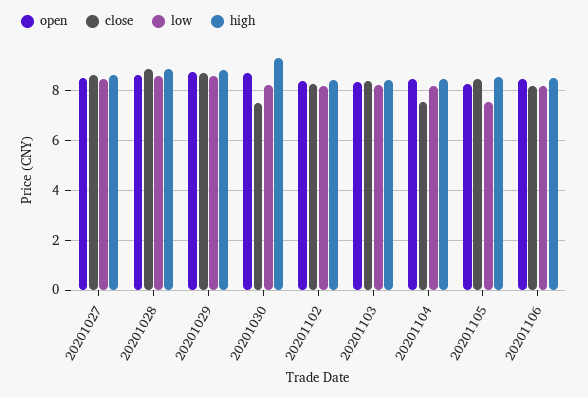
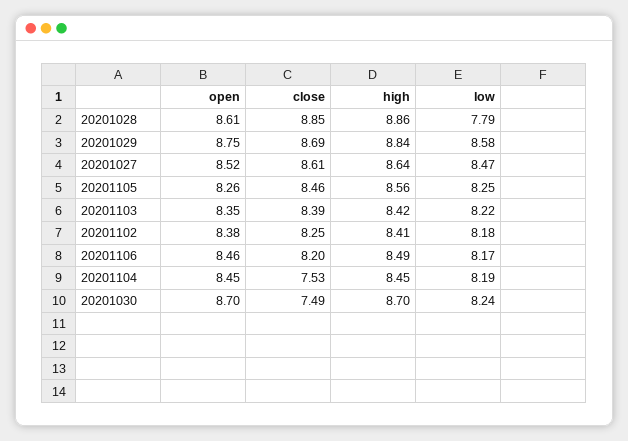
  {
    "open": {
      "20201027": 8.52,
      "20201028": 8.61,
      "20201029": 8.75,
      "20201030": 8.7,
      "20201102": 8.38,
      "20201103": 8.35,
      "20201104": 8.45,
      "20201105": 8.26,
      "20201106": 8.46
    },
    "close": {
      "20201027": 8.61,
      "20201028": 8.85,
      "20201029": 8.69,
      "20201030": 7.49,
      "20201102": 8.25,
      "20201103": 8.39,
      "20201104": 7.53,
      "20201105": 8.46,
      "20201106": 8.2
    },
    "low": {
      "20201027": 8.47,
-     "20201028": 8.5,
+     "20201028": 7.79,
      "20201029": 8.58,
      "20201030": 8.24,
      "20201102": 8.18,
      "20201103": 8.22,
      "20201104": 8.19,
-     "20201105": 7.5,
+     "20201105": 8.25,
      "20201106": 8.17
    },
    "high": {
      "20201027": 8.64,
      "20201028": 8.86,
      "20201029": 8.84,
-     "20201030": 9.25,
+     "20201030": 8.7,
      "20201102": 8.41,
      "20201103": 8.42,
      "20201104": 8.45,
      "20201105": 8.56,
      "20201106": 8.49
    }
  }

